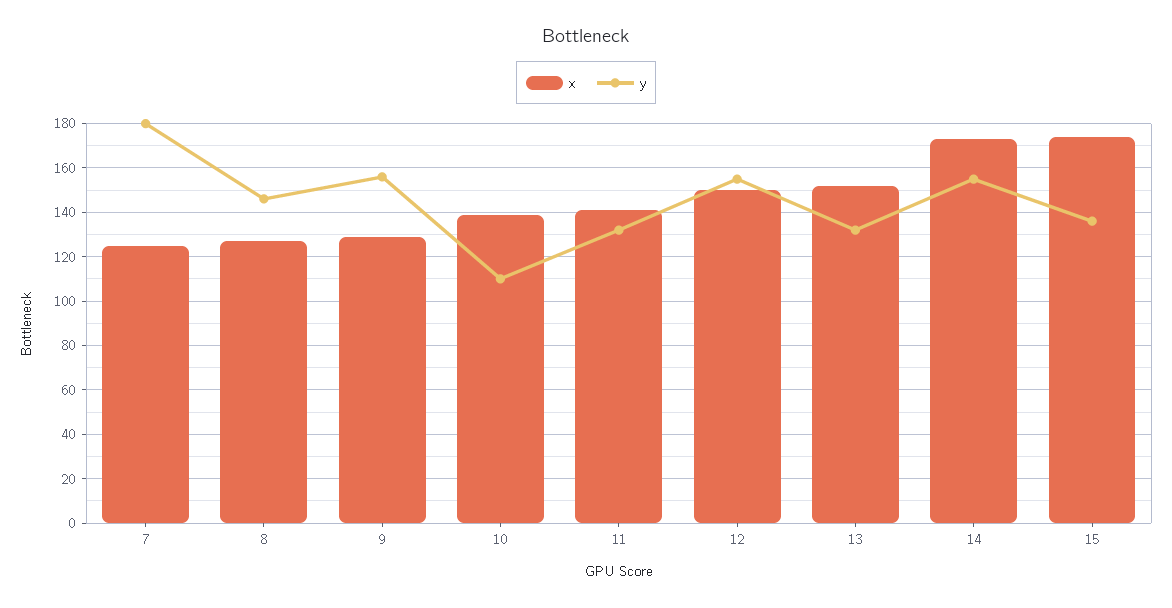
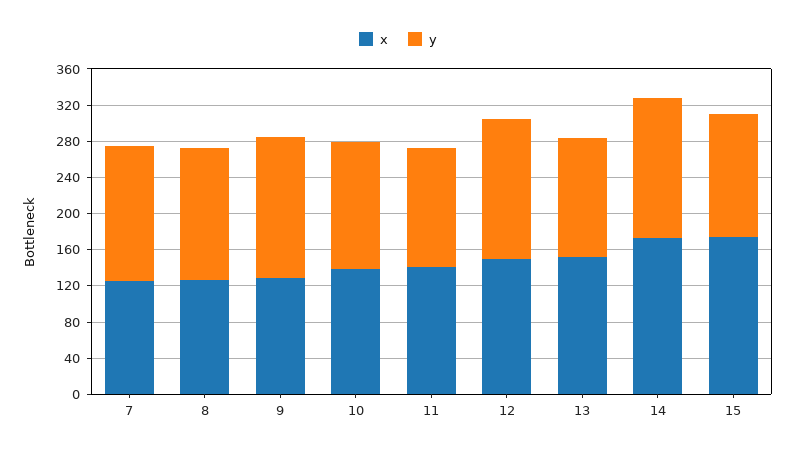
  {
    "x": {
      "7": 125,
      "8": 125,
      "9": 130,
      "10": 140,
      "11": 140,
      "12": 150,
      "13": 150,
      "14": 175,
      "15": 175
    },
    "y": {
-     "7": 180,
+     "7": 150,
      "8": 145,
      "9": 155,
-     "10": 110,
+     "10": 140,
      "11": 130,
      "12": 155,
      "13": 130,
      "14": 155,
      "15": 135
    }
  }

